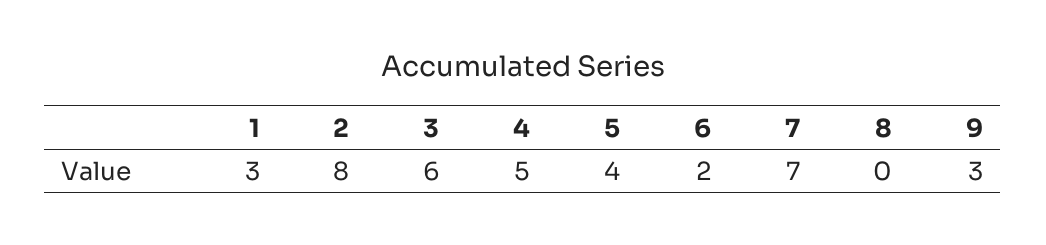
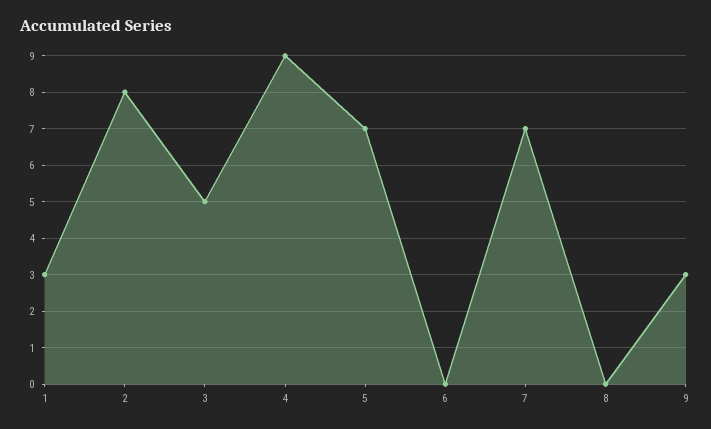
  {
    "1": 3,
    "2": 8,
-   "3": 6,
+   "3": 5,
-   "4": 5,
+   "4": 9,
-   "5": 4,
+   "5": 7,
-   "6": 2,
+   "6": 0,
    "7": 7,
    "8": 0,
    "9": 3
  }

